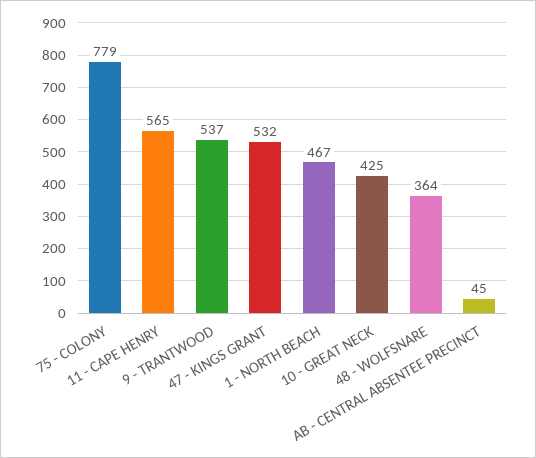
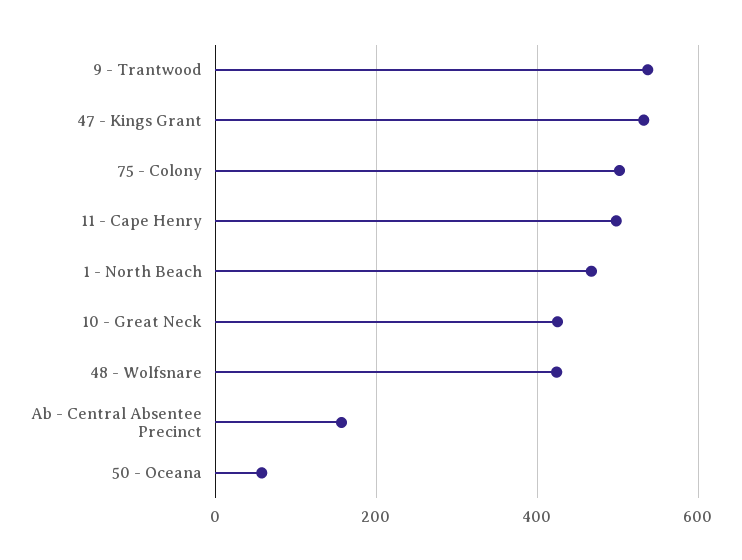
  {
-   "75 - COLONY": 779,
+   "75 - COLONY": 500,
-   "11 - CAPE HENRY": 565,
+   "11 - CAPE HENRY": 500,
    "9 - TRANTWOOD": 537,
    "47 - KINGS GRANT": 532,
    "1 - NORTH BEACH": 467,
    "10 - GREAT NECK": 425,
-   "48 - WOLFSNARE": 364,
+   "48 - WOLFSNARE": 420,
-   "AB - CENTRAL ABSENTEE PRECINCT": 45
+   "AB - CENTRAL ABSENTEE PRECINCT": 160,
+   "50 - Oceana": 60
  }

